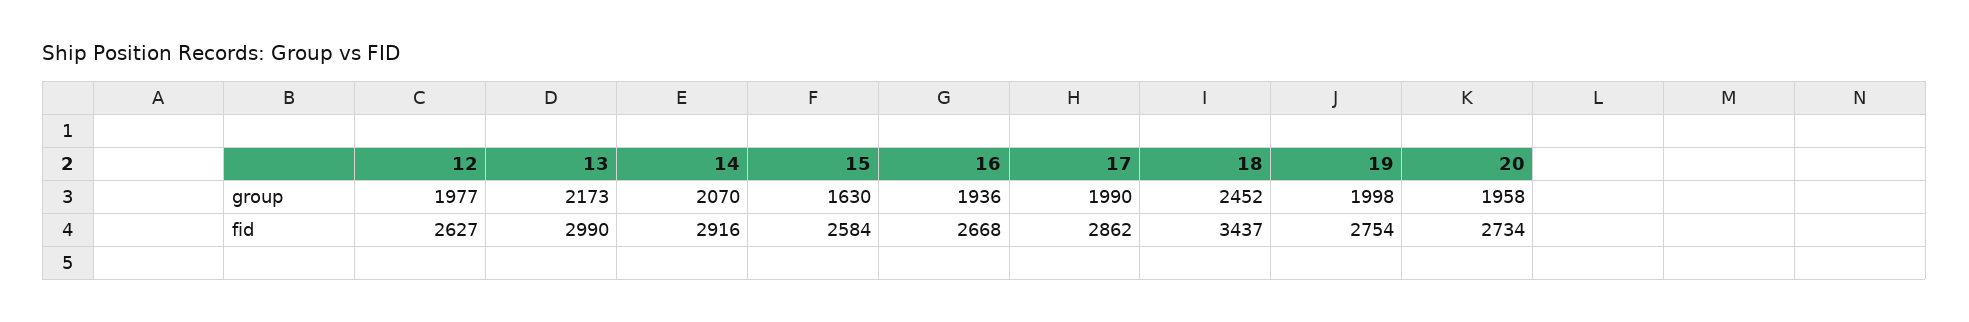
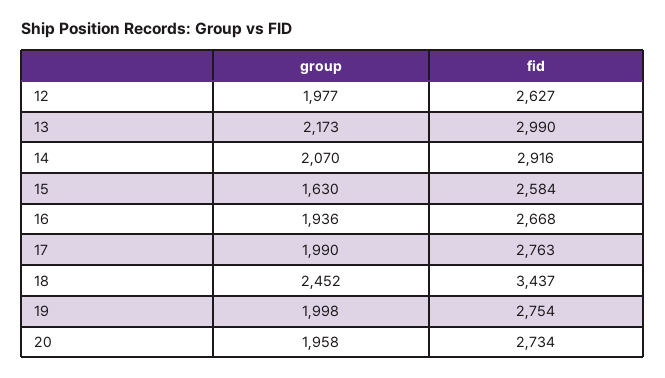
  {
    "12": {
      "group": 1977,
      "fid": 2627
    },
    "13": {
      "group": 2173,
      "fid": 2990
    },
    "14": {
      "group": 2070,
      "fid": 2916
    },
    "15": {
      "group": 1630,
      "fid": 2584
    },
    "16": {
      "group": 1936,
      "fid": 2668
    },
    "17": {
      "group": 1990,
-     "fid": 2862
+     "fid": 2763
    },
    "18": {
      "group": 2452,
      "fid": 3437
    },
    "19": {
      "group": 1998,
      "fid": 2754
    },
    "20": {
      "group": 1958,
      "fid": 2734
    }
  }

